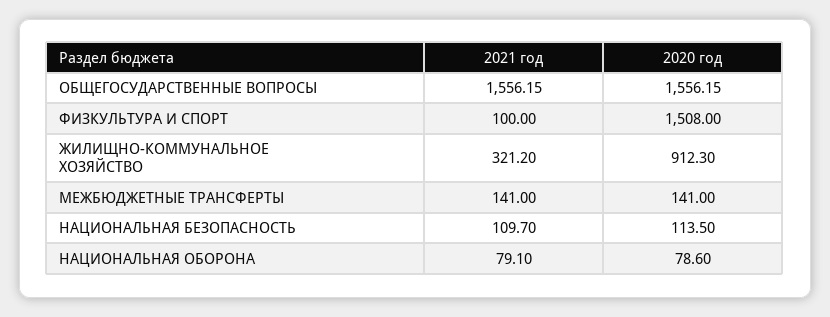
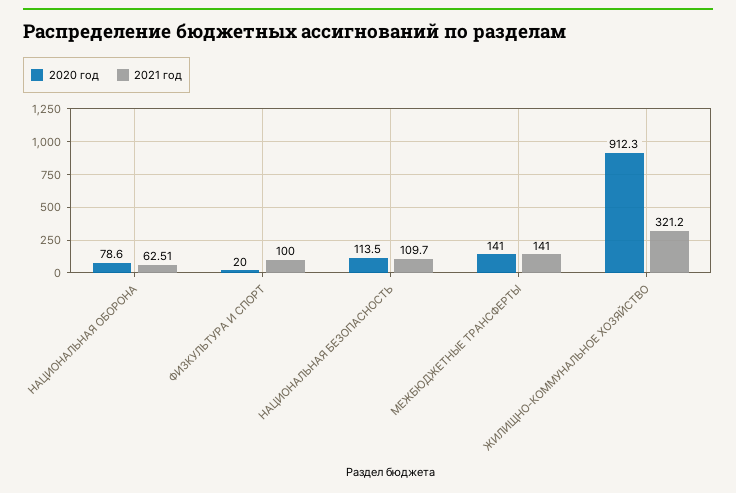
  {
    "2021 год": {
-     "ОБЩЕГОСУДАРСТВЕННЫЕ ВОПРОСЫ": 1556.15,
      "ФИЗКУЛЬТУРА И СПОРТ": 100,
      "ЖИЛИЩНО-КОММУНАЛЬНОЕ ХОЗЯЙСТВО": 321.2,
      "МЕЖБЮДЖЕТНЫЕ ТРАНСФЕРТЫ": 141,
      "НАЦИОНАЛЬНАЯ БЕЗОПАСНОСТЬ": 109.7,
-     "НАЦИОНАЛЬНАЯ ОБОРОНА": 79.1
+     "НАЦИОНАЛЬНАЯ ОБОРОНА": 62.51
    },
    "2020 год": {
-     "ОБЩЕГОСУДАРСТВЕННЫЕ ВОПРОСЫ": 1556.15,
-     "ФИЗКУЛЬТУРА И СПОРТ": 1508,
+     "ФИЗКУЛЬТУРА И СПОРТ": 20,
      "ЖИЛИЩНО-КОММУНАЛЬНОЕ ХОЗЯЙСТВО": 912.3,
      "МЕЖБЮДЖЕТНЫЕ ТРАНСФЕРТЫ": 141,
      "НАЦИОНАЛЬНАЯ БЕЗОПАСНОСТЬ": 113.5,
      "НАЦИОНАЛЬНАЯ ОБОРОНА": 78.6
    }
  }

